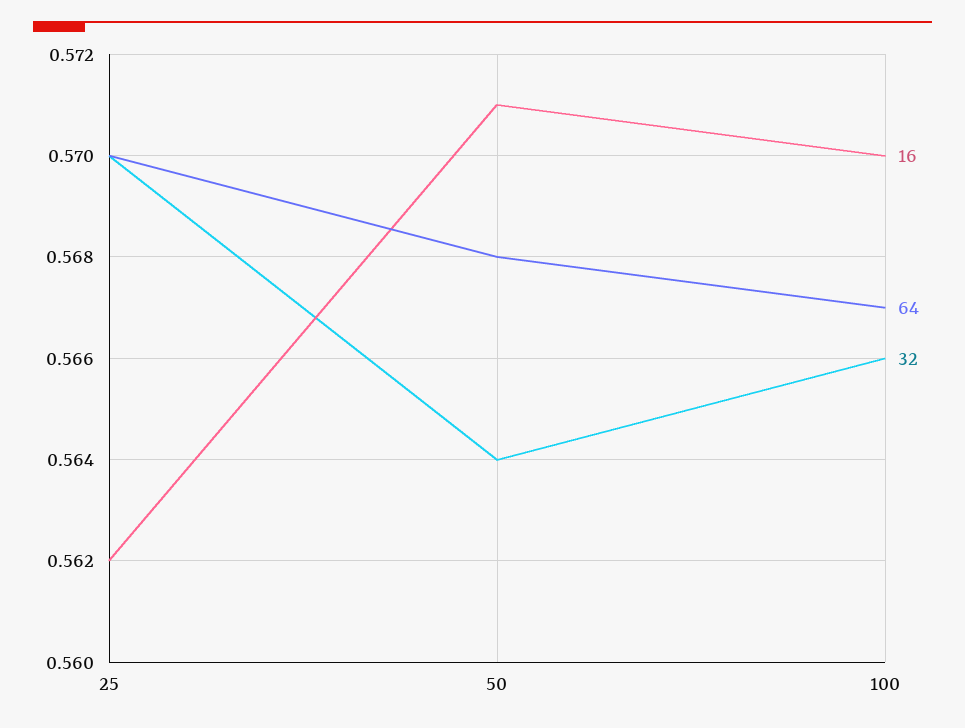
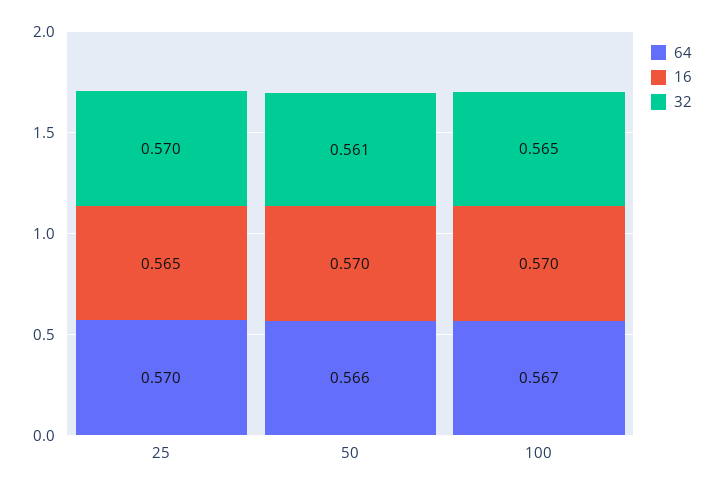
  {
    "16": {
-     "25": 0.562,
+     "25": 0.565,
-     "50": 0.571,
+     "50": 0.57,
      "100": 0.57
    },
    "64": {
      "25": 0.57,
-     "50": 0.568,
+     "50": 0.566,
      "100": 0.567
    },
    "32": {
      "25": 0.57,
-     "50": 0.564,
+     "50": 0.561,
-     "100": 0.566
+     "100": 0.565
    }
  }

